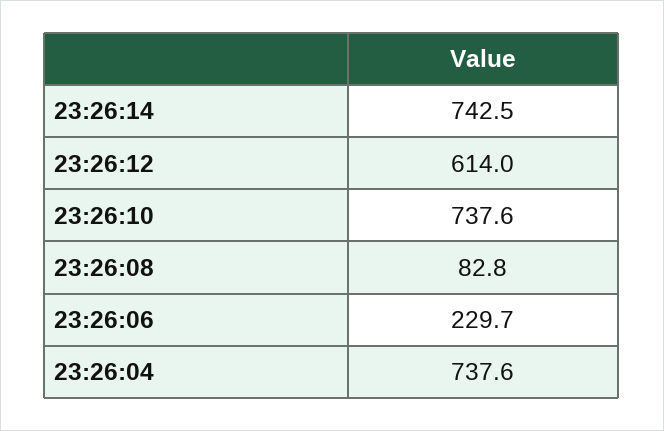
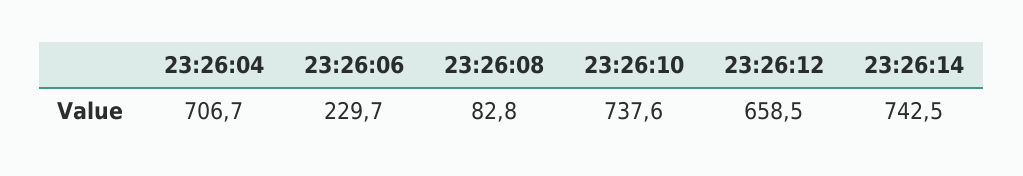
  {
    "23:26:14": 742.5,
-   "23:26:12": 614,
+   "23:26:12": 658.5,
    "23:26:10": 737.6,
    "23:26:08": 82.8,
    "23:26:06": 229.7,
-   "23:26:04": 737.6
+   "23:26:04": 706.7
  }

